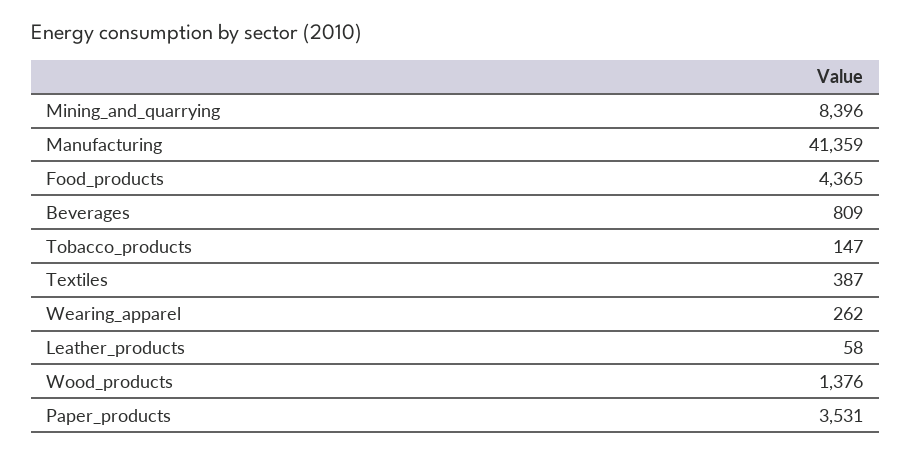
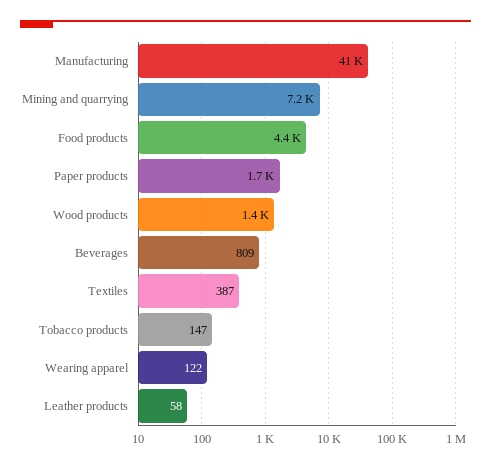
  {
-   "Mining_and_quarrying": 8396,
+   "Mining_and_quarrying": 7200,
    "Manufacturing": 41359,
    "Food_products": 4365,
    "Beverages": 809,
    "Tobacco_products": 147,
    "Textiles": 387,
-   "Wearing_apparel": 262,
+   "Wearing_apparel": 122,
    "Leather_products": 58,
    "Wood_products": 1376,
-   "Paper_products": 3531
+   "Paper_products": 1700
  }

